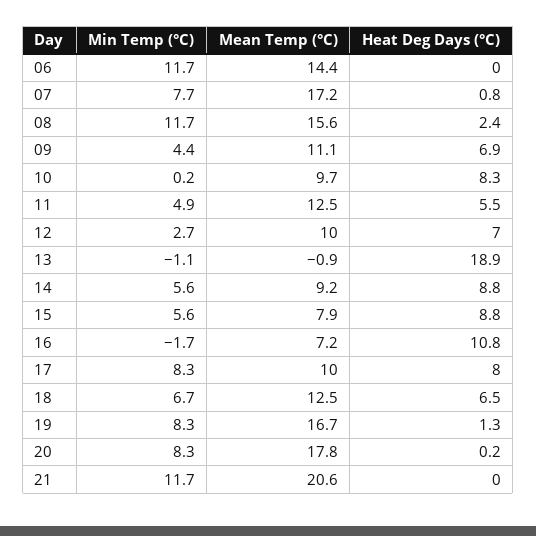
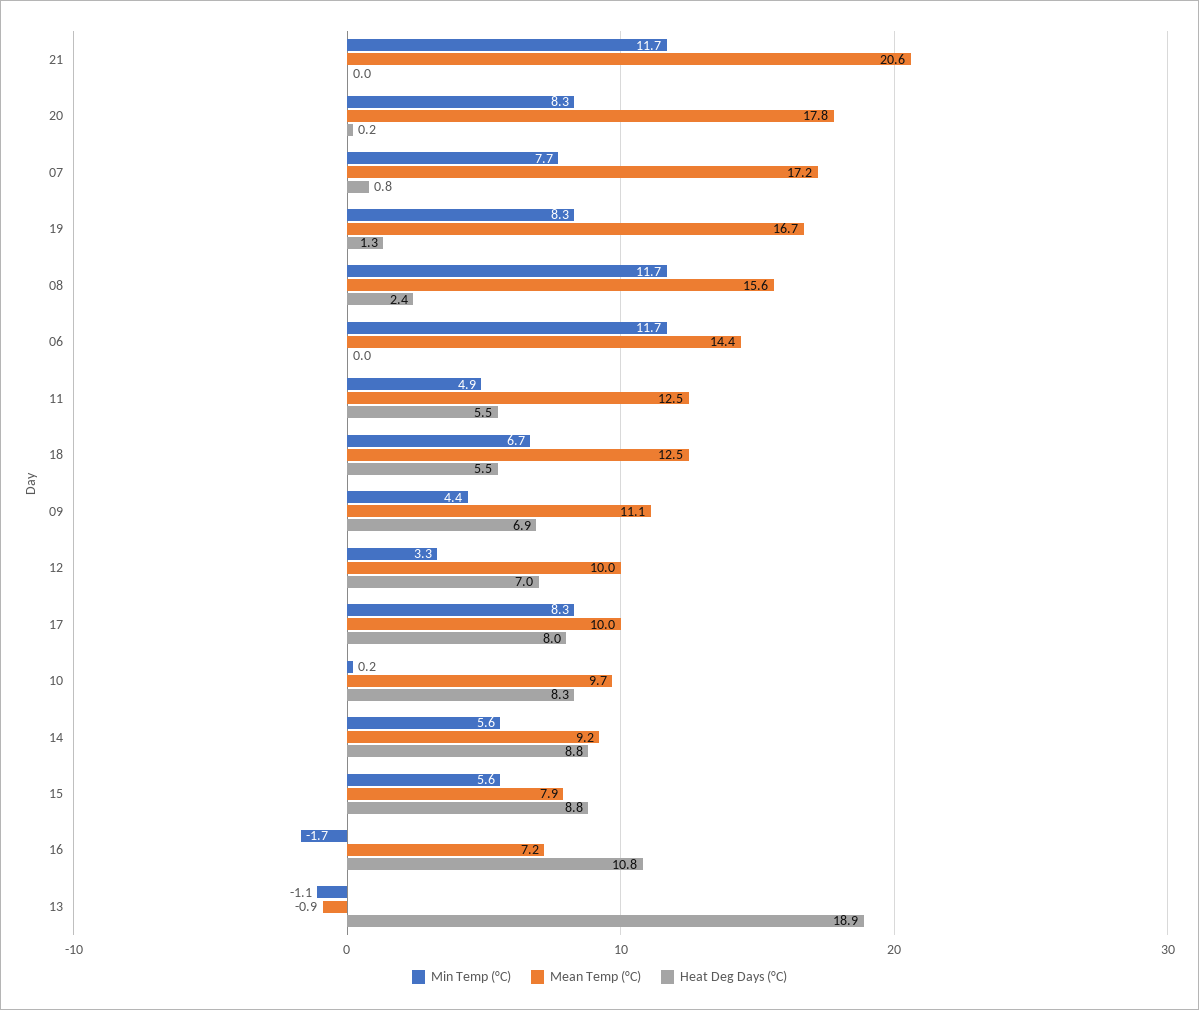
  {
    "Min Temp (°C)": {
      "06": 11.7,
      "07": 7.7,
      "08": 11.7,
      "09": 4.4,
      "10": 0.2,
      "11": 4.9,
-     "12": 2.7,
+     "12": 3.3,
      "13": -1.1,
      "14": 5.6,
      "15": 5.6,
      "16": -1.7,
      "17": 8.3,
      "18": 6.7,
      "19": 8.3,
      "20": 8.3,
      "21": 11.7
    },
    "Mean Temp (°C)": {
      "06": 14.4,
      "07": 17.2,
      "08": 15.6,
      "09": 11.1,
      "10": 9.7,
      "11": 12.5,
      "12": 10,
      "13": -0.9,
      "14": 9.2,
      "15": 7.9,
      "16": 7.2,
      "17": 10,
      "18": 12.5,
      "19": 16.7,
      "20": 17.8,
      "21": 20.6
    },
    "Heat Deg Days (°C)": {
      "06": 0,
      "07": 0.8,
      "08": 2.4,
      "09": 6.9,
      "10": 8.3,
      "11": 5.5,
      "12": 7,
      "13": 18.9,
      "14": 8.8,
      "15": 8.8,
      "16": 10.8,
      "17": 8,
-     "18": 6.5,
+     "18": 5.5,
      "19": 1.3,
      "20": 0.2,
      "21": 0
    }
  }

